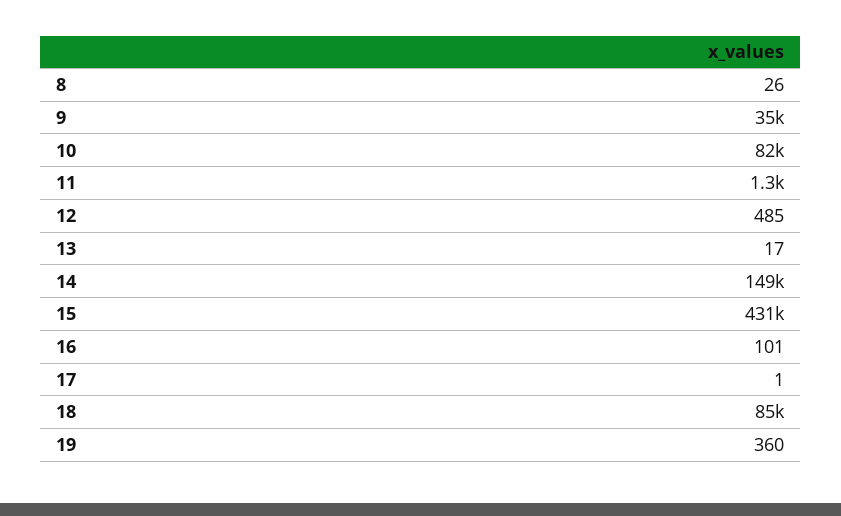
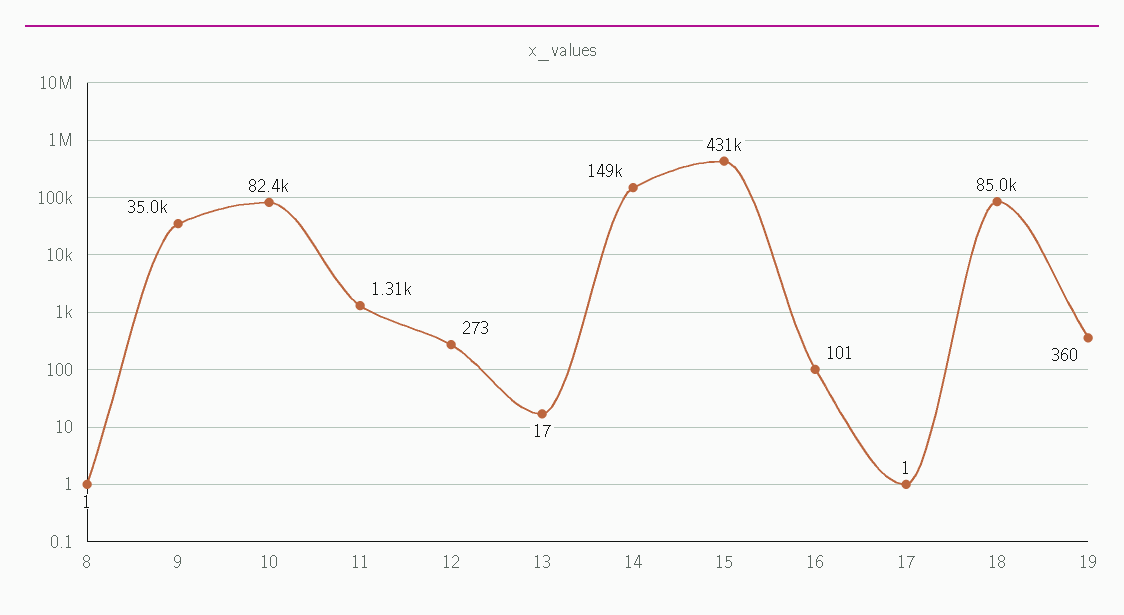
  {
-   "8": 26,
+   "8": 1,
    "9": 35000,
    "10": 82400,
    "11": 1310,
-   "12": 485,
+   "12": 273,
    "13": 17,
    "14": 149000,
    "15": 431000,
    "16": 101,
    "17": 1,
    "18": 85000,
    "19": 360
  }

